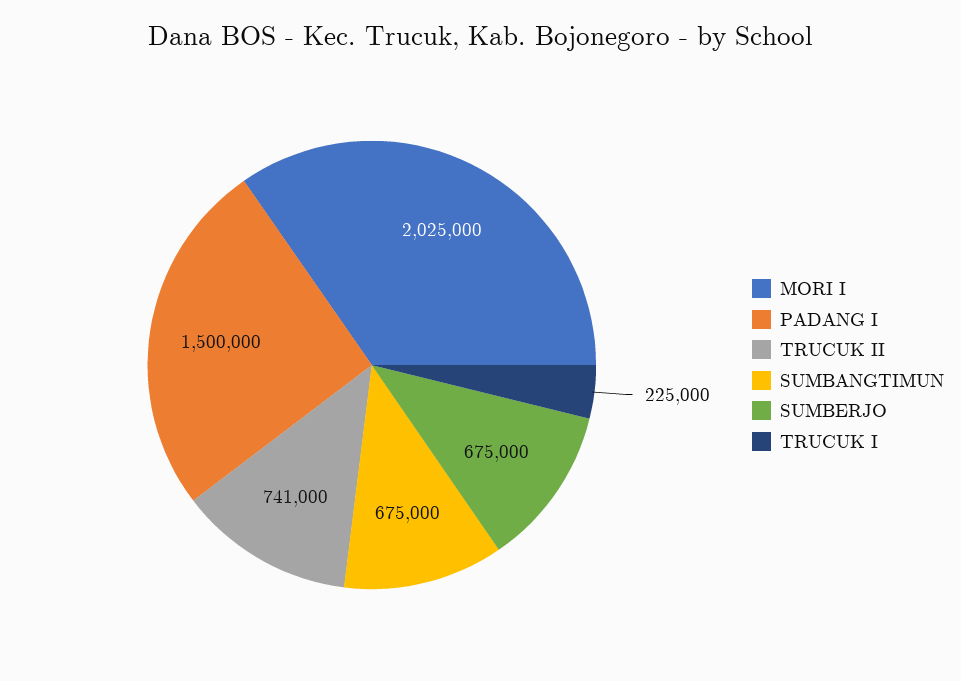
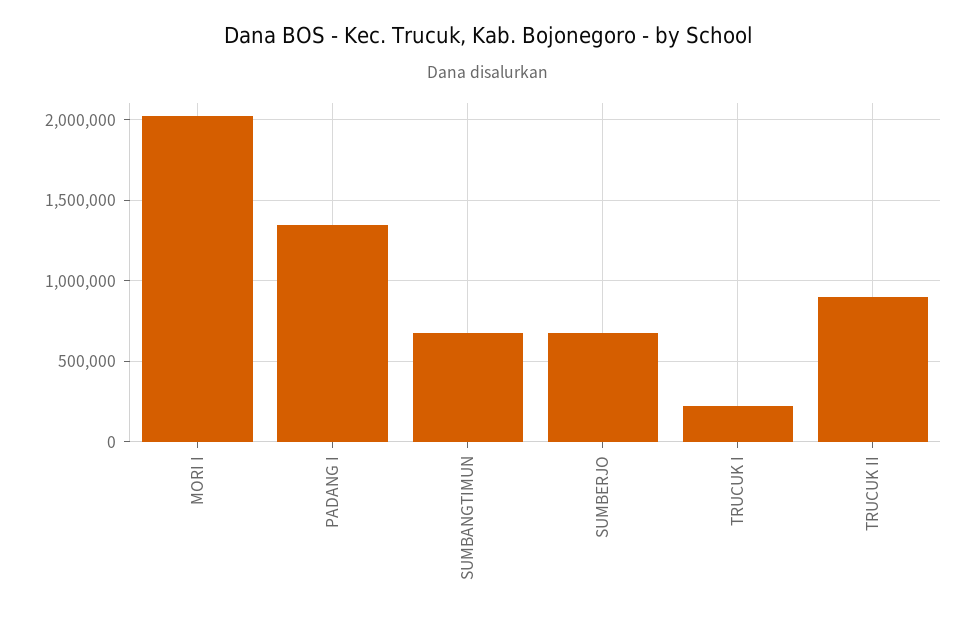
  {
    "MORI I": 2025000,
-   "PADANG I": 1500000,
+   "PADANG I": 1350000,
-   "TRUCUK II": 741000,
+   "TRUCUK II": 900000,
    "SUMBANGTIMUN": 675000,
    "SUMBERJO": 675000,
    "TRUCUK I": 225000
  }

